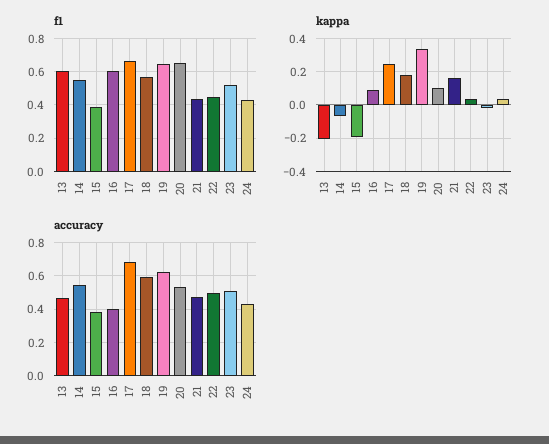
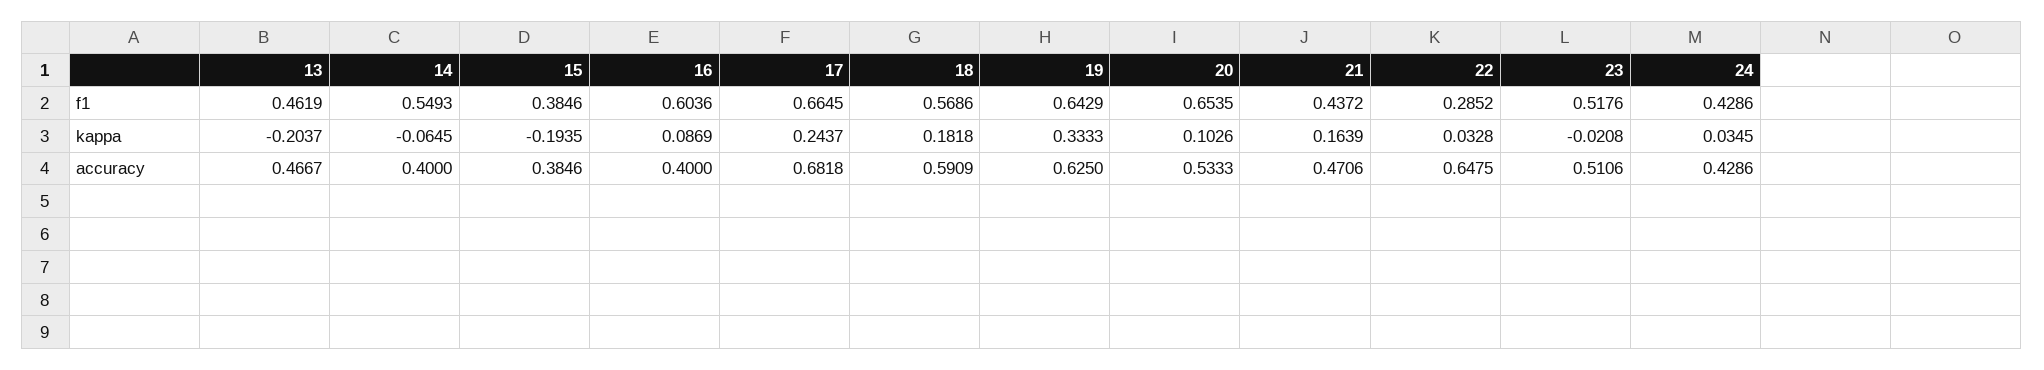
  {
    "f1": {
-     "13": 0.6,
+     "13": 0.4619,
      "14": 0.5493,
      "15": 0.3846,
      "16": 0.6036,
      "17": 0.6645,
      "18": 0.5686,
      "19": 0.6429,
      "20": 0.6535,
      "21": 0.4372,
-     "22": 0.45,
+     "22": 0.2852,
      "23": 0.5176,
      "24": 0.4286
    },
    "kappa": {
      "13": -0.2037,
      "14": -0.0645,
      "15": -0.1935,
      "16": 0.0869,
      "17": 0.2437,
      "18": 0.1818,
      "19": 0.3333,
      "20": 0.1026,
      "21": 0.1639,
      "22": 0.0328,
      "23": -0.0208,
      "24": 0.0345
    },
    "accuracy": {
      "13": 0.4667,
-     "14": 0.55,
+     "14": 0.4,
      "15": 0.3846,
      "16": 0.4,
      "17": 0.6818,
      "18": 0.5909,
      "19": 0.625,
      "20": 0.5333,
      "21": 0.4706,
-     "22": 0.5,
+     "22": 0.6475,
      "23": 0.5106,
      "24": 0.4286
    }
  }

